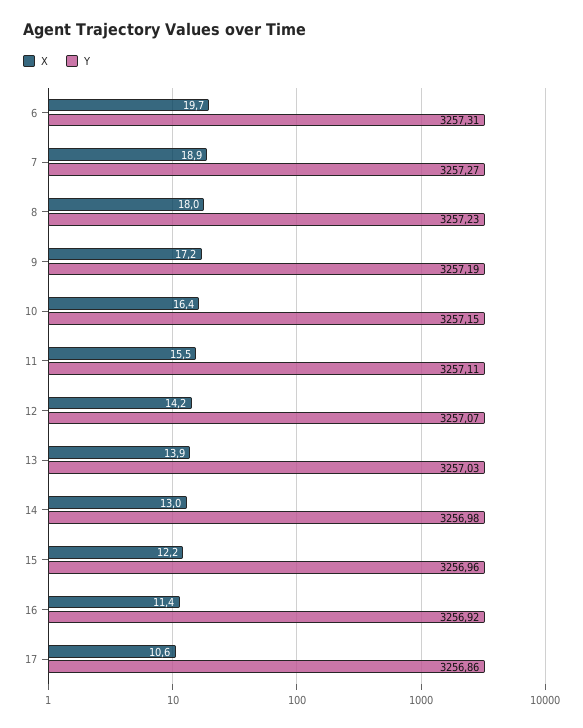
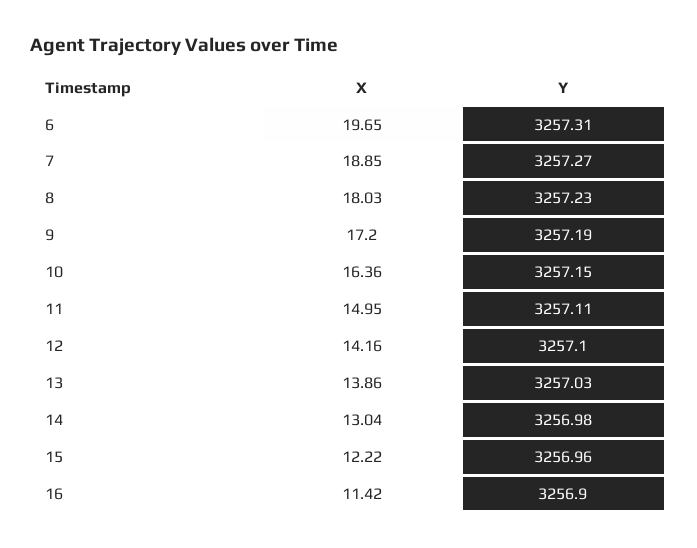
  {
    "X": {
      "6": 19.65,
      "7": 18.85,
      "8": 18.03,
      "9": 17.2,
      "10": 16.36,
-     "11": 15.5,
+     "11": 14.95,
      "12": 14.16,
      "13": 13.86,
      "14": 13.04,
      "15": 12.22,
-     "16": 11.42,
+     "16": 11.42
-     "17": 10.6
    },
    "Y": {
      "6": 3257.31,
      "7": 3257.27,
      "8": 3257.23,
      "9": 3257.19,
      "10": 3257.15,
      "11": 3257.11,
-     "12": 3257.07,
+     "12": 3257.1,
      "13": 3257.03,
      "14": 3256.98,
      "15": 3256.96,
-     "16": 3256.92,
+     "16": 3256.9
-     "17": 3256.86
    }
  }

